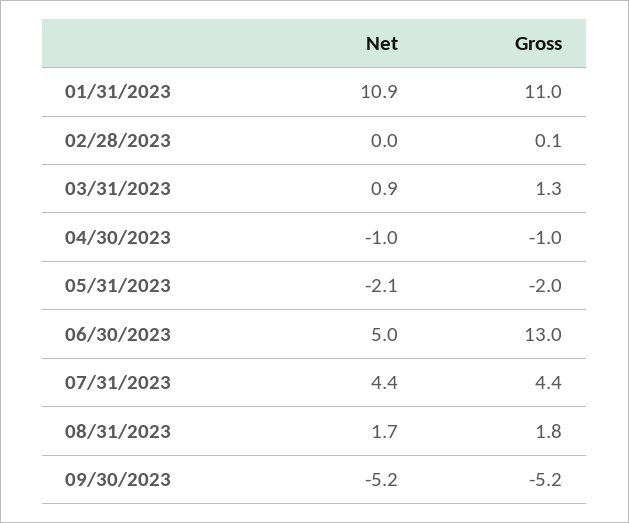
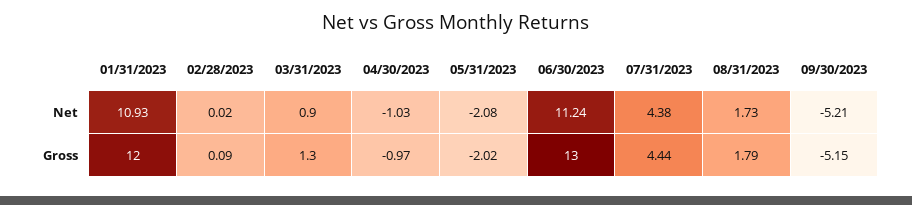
  {
    "Net": {
      "01/31/2023": 10.93,
      "02/28/2023": 0.02,
      "03/31/2023": 0.9,
      "04/30/2023": -1.03,
      "05/31/2023": -2.08,
-     "06/30/2023": 5,
+     "06/30/2023": 11.24,
      "07/31/2023": 4.38,
      "08/31/2023": 1.73,
      "09/30/2023": -5.21
    },
    "Gross": {
-     "01/31/2023": 11,
+     "01/31/2023": 12,
      "02/28/2023": 0.09,
      "03/31/2023": 1.3,
      "04/30/2023": -0.97,
      "05/31/2023": -2.02,
      "06/30/2023": 13,
      "07/31/2023": 4.44,
      "08/31/2023": 1.79,
      "09/30/2023": -5.15
    }
  }

